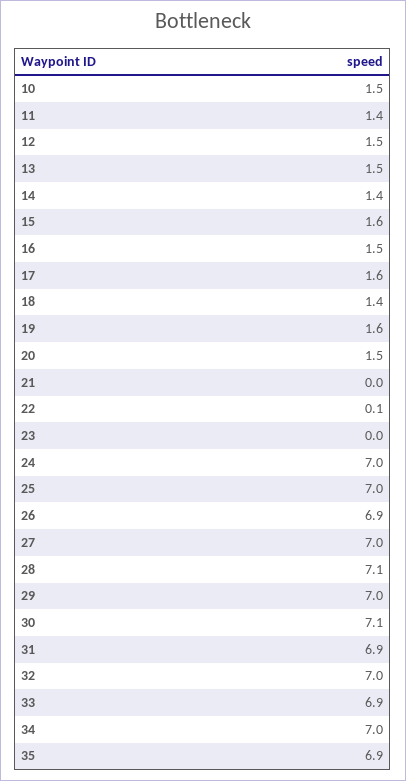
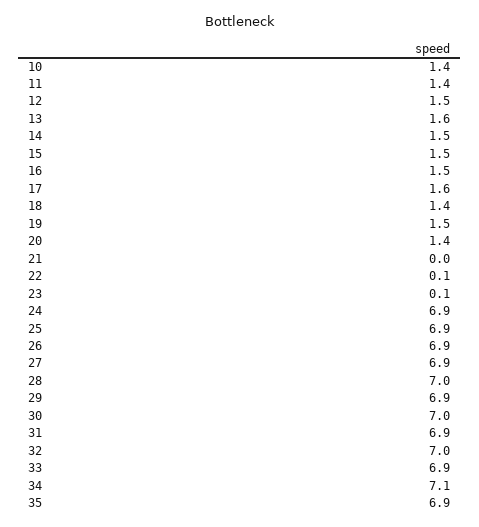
  {
-   "10": 1.5,
+   "10": 1.4,
    "11": 1.4,
    "12": 1.5,
-   "13": 1.5,
+   "13": 1.6,
-   "14": 1.4,
+   "14": 1.5,
-   "15": 1.6,
+   "15": 1.5,
    "16": 1.5,
    "17": 1.6,
    "18": 1.4,
-   "19": 1.6,
+   "19": 1.5,
-   "20": 1.5,
+   "20": 1.4,
    "21": 0,
    "22": 0.1,
-   "23": 0,
+   "23": 0.1,
-   "24": 7,
+   "24": 6.9,
-   "25": 7,
+   "25": 6.9,
    "26": 6.9,
-   "27": 7,
+   "27": 6.9,
-   "28": 7.1,
+   "28": 7,
-   "29": 7,
+   "29": 6.9,
-   "30": 7.1,
+   "30": 7,
    "31": 6.9,
    "32": 7,
    "33": 6.9,
-   "34": 7,
+   "34": 7.1,
    "35": 6.9
  }

